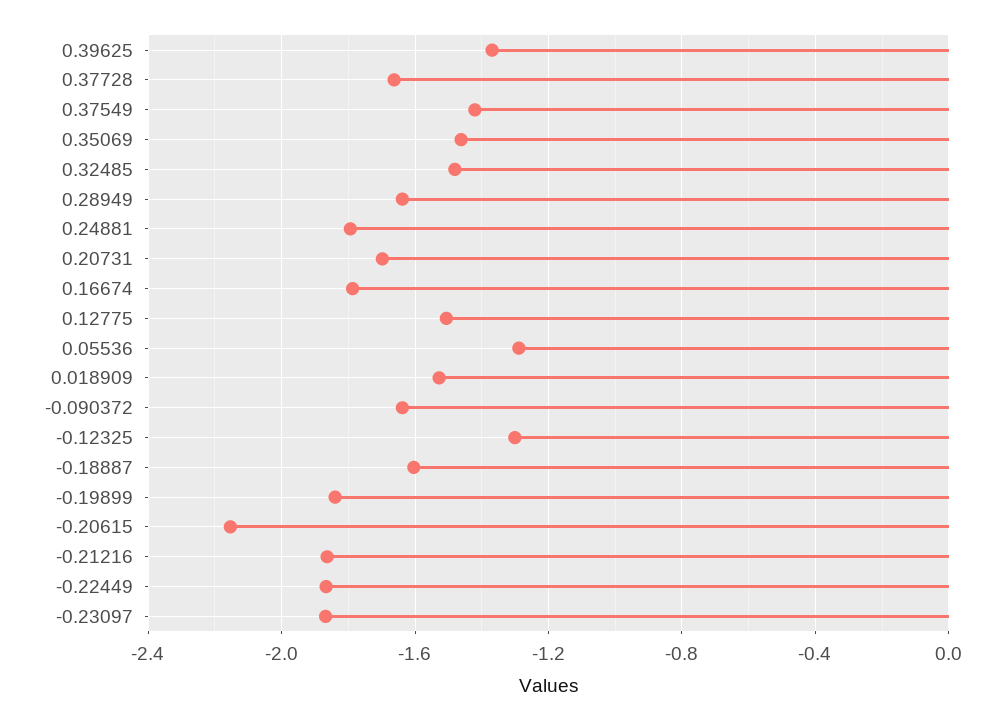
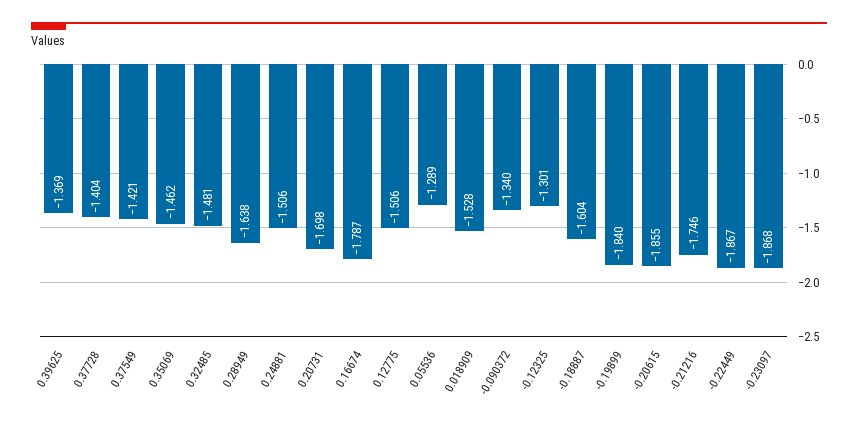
  {
    "0.39625": -1.369,
-   "0.37728": -1.65,
+   "0.37728": -1.404,
    "0.37549": -1.421,
    "0.35069": -1.462,
    "0.32485": -1.481,
    "0.28949": -1.638,
-   "0.24881": -1.8,
+   "0.24881": -1.506,
    "0.20731": -1.698,
    "0.16674": -1.787,
    "0.12775": -1.506,
    "0.05536": -1.289,
    "0.018909": -1.528,
-   "-0.090372": -1.65,
+   "-0.090372": -1.34,
    "-0.12325": -1.301,
    "-0.18887": -1.604,
    "-0.19899": -1.84,
-   "-0.20615": -2.15,
+   "-0.20615": -1.855,
-   "-0.21216": -1.85,
+   "-0.21216": -1.746,
    "-0.22449": -1.867,
    "-0.23097": -1.868
  }

